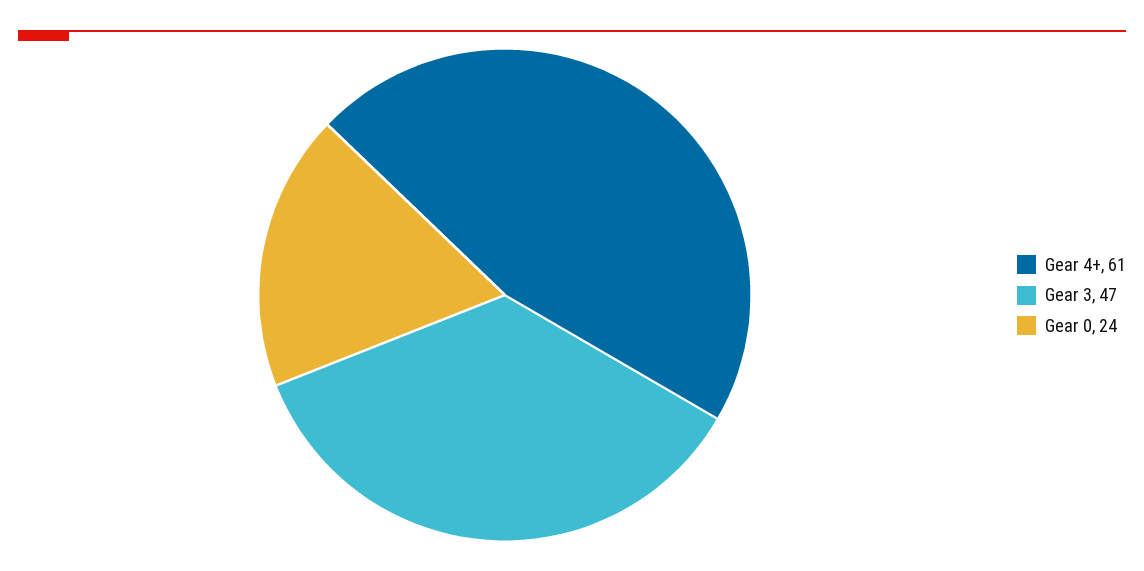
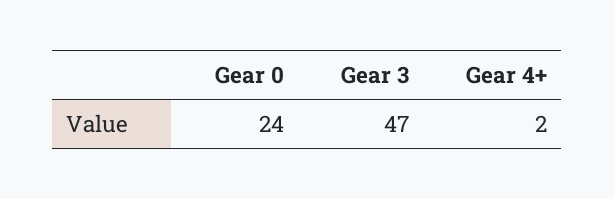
  {
-   "Gear 4+": 61,
+   "Gear 4+": 2,
    "Gear 3": 47,
    "Gear 0": 24
  }

